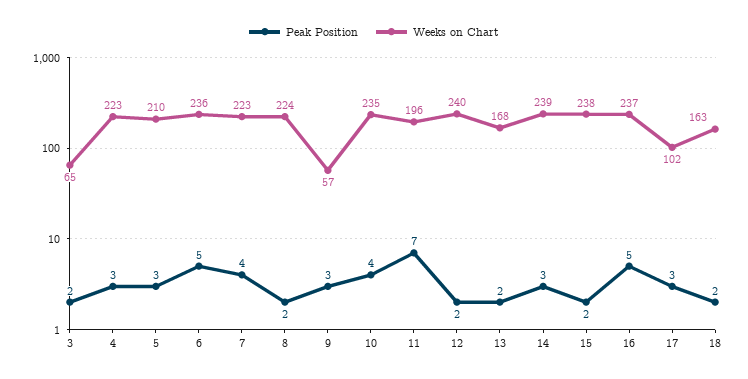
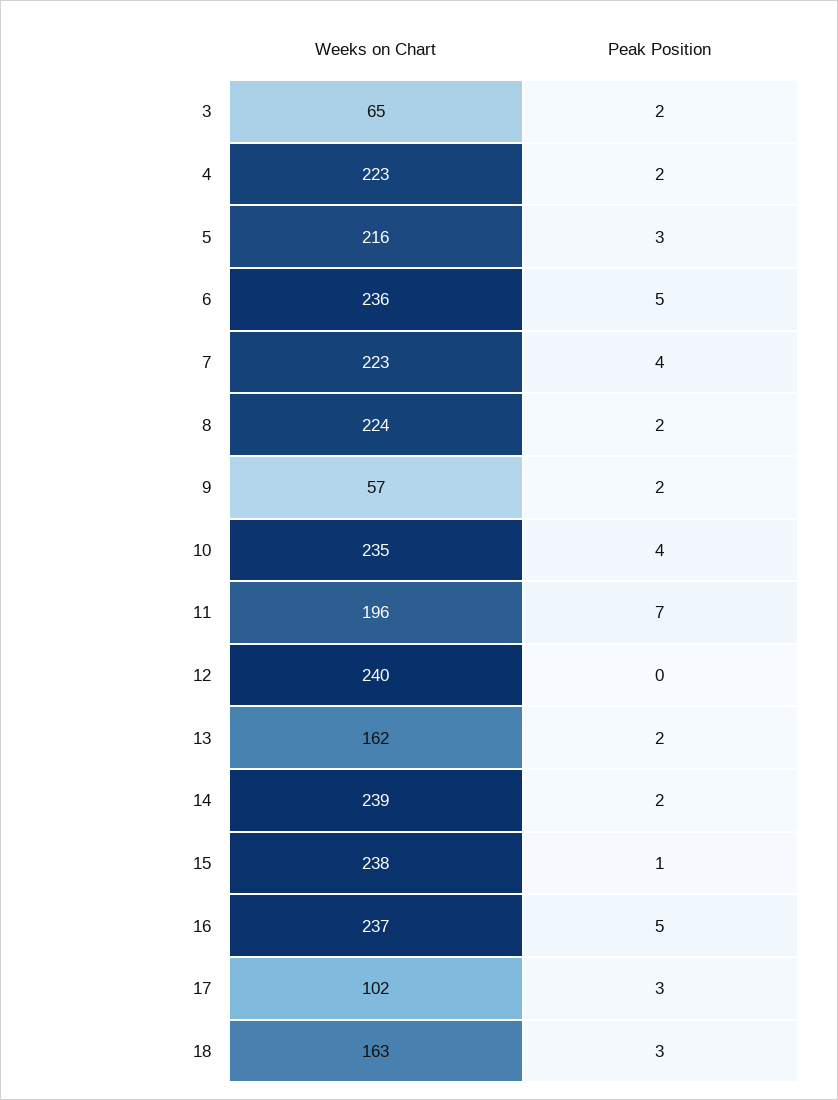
  {
    "Peak Position": {
      "3": 2,
-     "4": 3,
+     "4": 2,
      "5": 3,
      "6": 5,
      "7": 4,
      "8": 2,
-     "9": 3,
+     "9": 2,
      "10": 4,
      "11": 7,
-     "12": 2,
+     "12": 0,
      "13": 2,
-     "14": 3,
+     "14": 2,
-     "15": 2,
+     "15": 1,
      "16": 5,
      "17": 3,
-     "18": 2
+     "18": 3
    },
    "Weeks on Chart": {
      "3": 65,
      "4": 223,
-     "5": 210,
+     "5": 216,
      "6": 236,
      "7": 223,
      "8": 224,
      "9": 57,
      "10": 235,
      "11": 196,
      "12": 240,
-     "13": 168,
+     "13": 162,
      "14": 239,
      "15": 238,
      "16": 237,
      "17": 102,
      "18": 163
    }
  }

